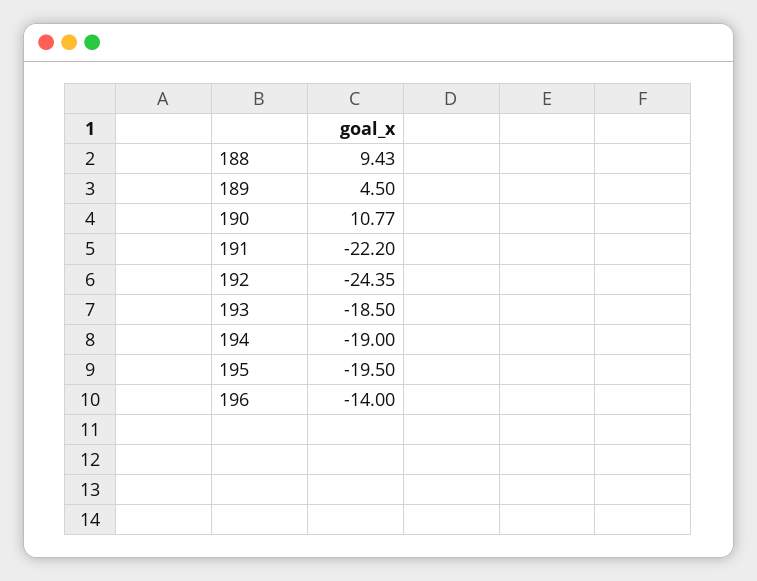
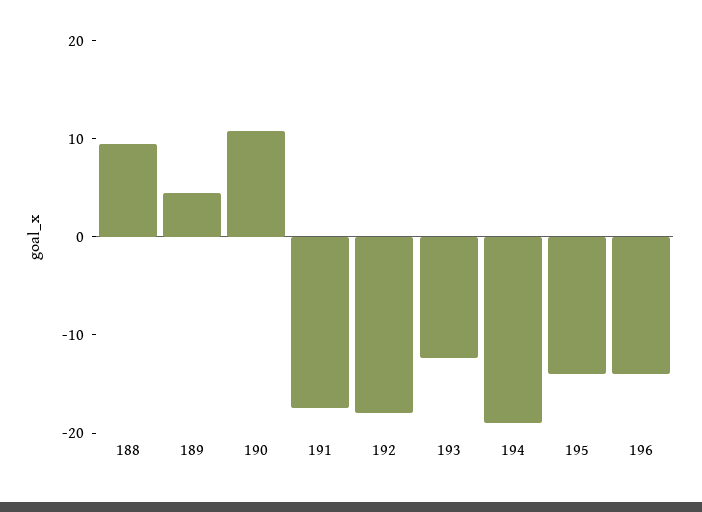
  {
    "188": 9.43,
    "189": 4.5,
    "190": 10.77,
-   "191": -22.2,
+   "191": -18,
-   "192": -24.35,
+   "192": -18,
-   "193": -18.5,
+   "193": -12,
    "194": -19,
-   "195": -19.5,
+   "195": -14,
    "196": -14
  }

